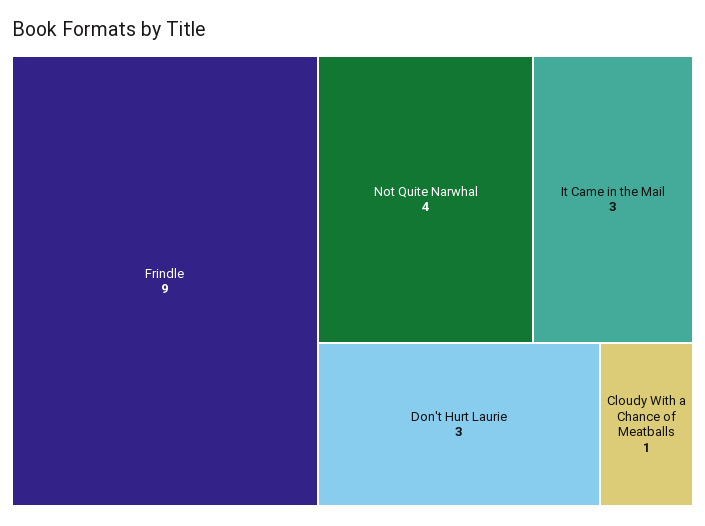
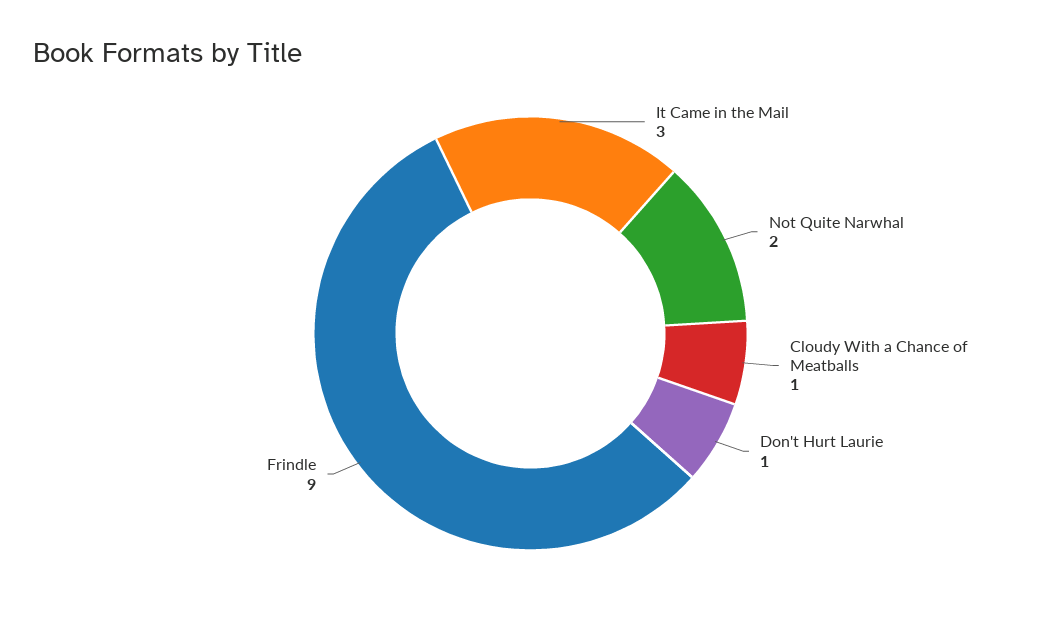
  {
    "Frindle": 9,
-   "Not Quite Narwhal": 4,
+   "Not Quite Narwhal": 2,
    "It Came in the Mail": 3,
-   "Don't Hurt Laurie": 3,
+   "Don't Hurt Laurie": 1,
    "Cloudy With a Chance of Meatballs": 1
  }

